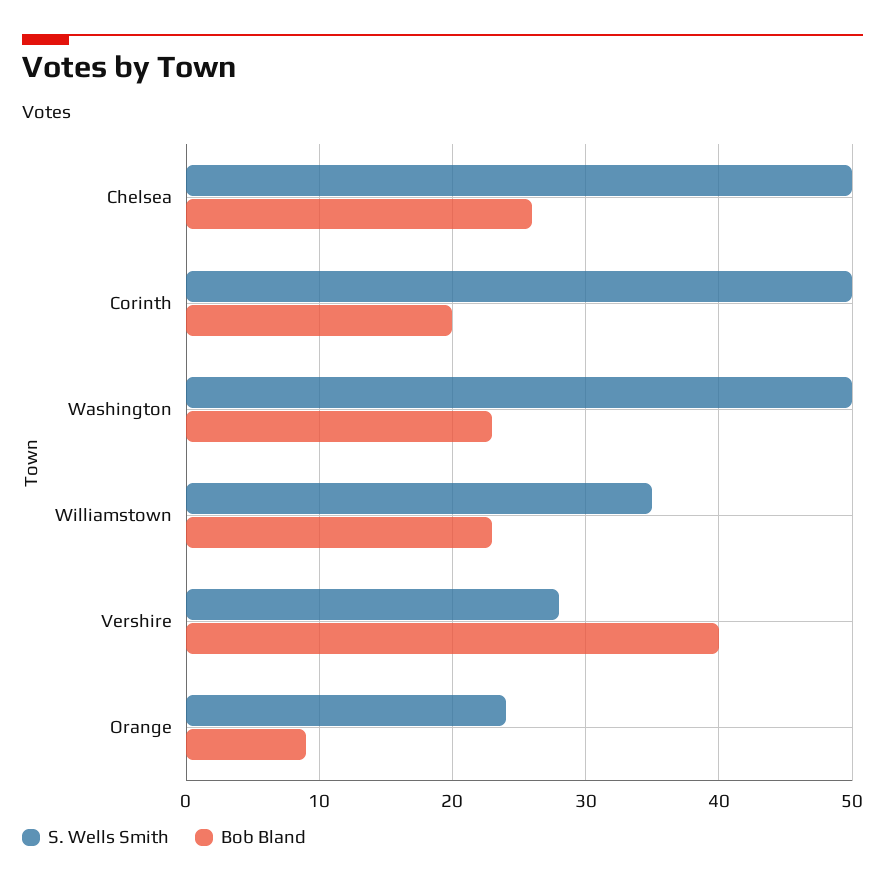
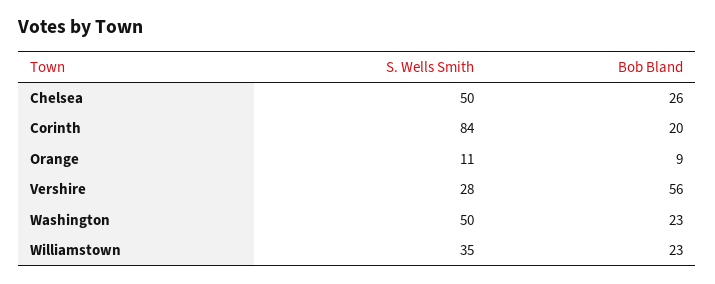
  {
    "S. Wells Smith": {
      "Chelsea": 50,
-     "Corinth": 50,
+     "Corinth": 84,
      "Washington": 50,
      "Williamstown": 35,
      "Vershire": 28,
-     "Orange": 24
+     "Orange": 11
    },
    "Bob Bland": {
      "Chelsea": 26,
      "Corinth": 20,
      "Washington": 23,
      "Williamstown": 23,
-     "Vershire": 40,
+     "Vershire": 56,
      "Orange": 9
    }
  }

